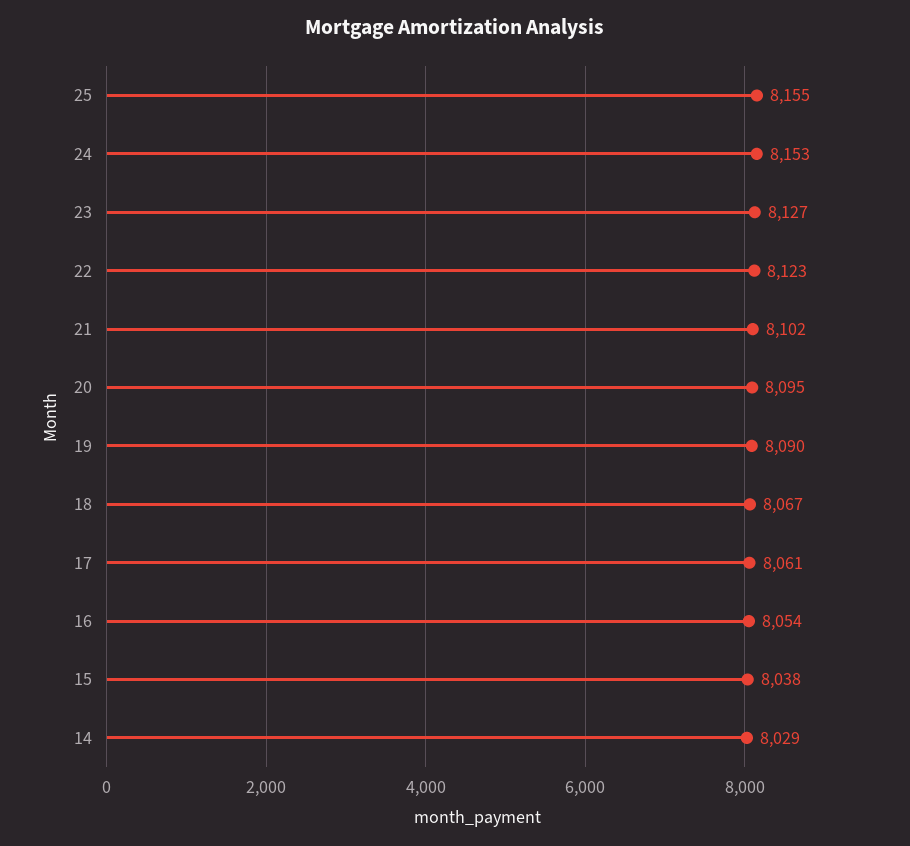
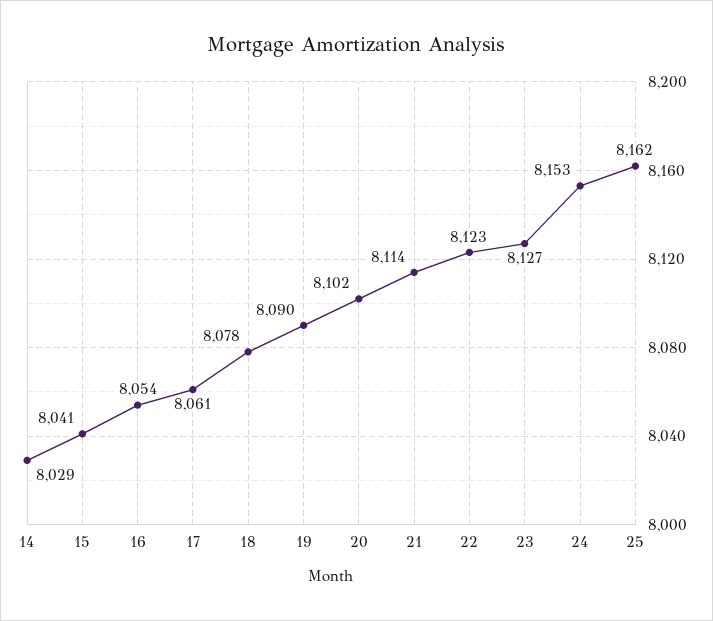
  {
-   "25": 8155,
+   "25": 8162,
    "24": 8153,
    "23": 8127,
    "22": 8123,
-   "21": 8102,
+   "21": 8114,
-   "20": 8095,
+   "20": 8102,
    "19": 8090,
-   "18": 8067,
+   "18": 8078,
    "17": 8061,
    "16": 8054,
-   "15": 8038,
+   "15": 8041,
    "14": 8029
  }

